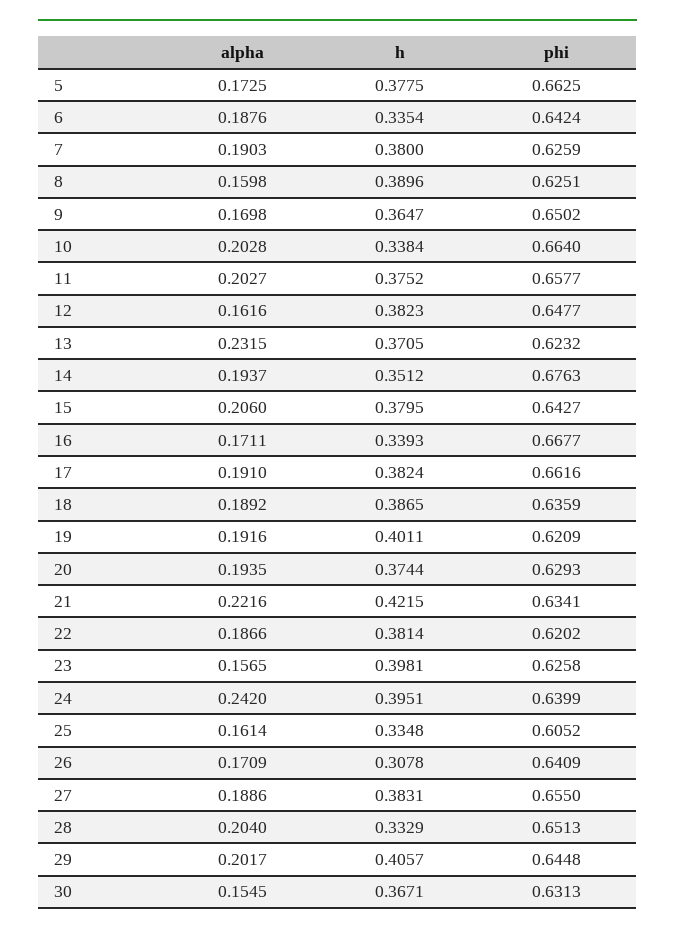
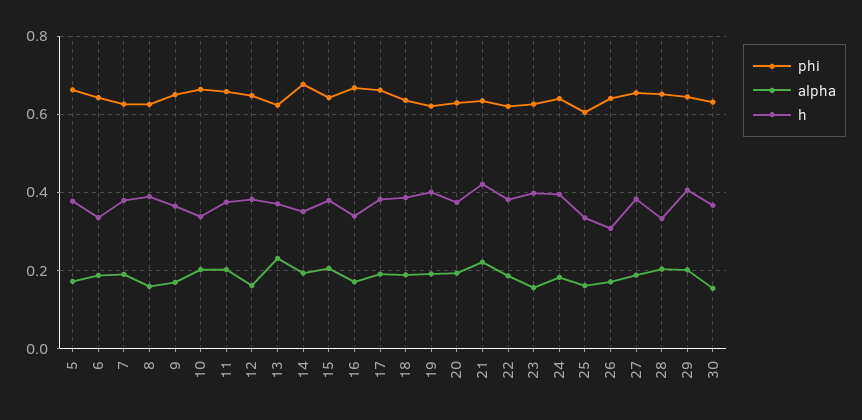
  {
    "alpha": {
      "5": 0.1725,
      "6": 0.1876,
      "7": 0.1903,
      "8": 0.1598,
      "9": 0.1698,
      "10": 0.2028,
      "11": 0.2027,
      "12": 0.1616,
      "13": 0.2315,
      "14": 0.1937,
      "15": 0.206,
      "16": 0.1711,
      "17": 0.191,
      "18": 0.1892,
      "19": 0.1916,
      "20": 0.1935,
      "21": 0.2216,
      "22": 0.1866,
      "23": 0.1565,
-     "24": 0.242,
+     "24": 0.18,
      "25": 0.1614,
      "26": 0.1709,
      "27": 0.1886,
      "28": 0.204,
      "29": 0.2017,
      "30": 0.1545
    },
    "h": {
      "5": 0.3775,
      "6": 0.3354,
      "7": 0.38,
      "8": 0.3896,
      "9": 0.3647,
      "10": 0.3384,
      "11": 0.3752,
      "12": 0.3823,
      "13": 0.3705,
      "14": 0.3512,
      "15": 0.3795,
      "16": 0.3393,
      "17": 0.3824,
      "18": 0.3865,
      "19": 0.4011,
      "20": 0.3744,
      "21": 0.4215,
      "22": 0.3814,
      "23": 0.3981,
      "24": 0.3951,
      "25": 0.3348,
      "26": 0.3078,
      "27": 0.3831,
      "28": 0.3329,
      "29": 0.4057,
      "30": 0.3671
    },
    "phi": {
      "5": 0.6625,
      "6": 0.6424,
      "7": 0.6259,
      "8": 0.6251,
      "9": 0.6502,
      "10": 0.664,
      "11": 0.6577,
      "12": 0.6477,
      "13": 0.6232,
      "14": 0.6763,
      "15": 0.6427,
      "16": 0.6677,
      "17": 0.6616,
      "18": 0.6359,
      "19": 0.6209,
      "20": 0.6293,
      "21": 0.6341,
      "22": 0.6202,
      "23": 0.6258,
      "24": 0.6399,
      "25": 0.6052,
      "26": 0.6409,
      "27": 0.655,
      "28": 0.6513,
      "29": 0.6448,
      "30": 0.6313
    }
  }

